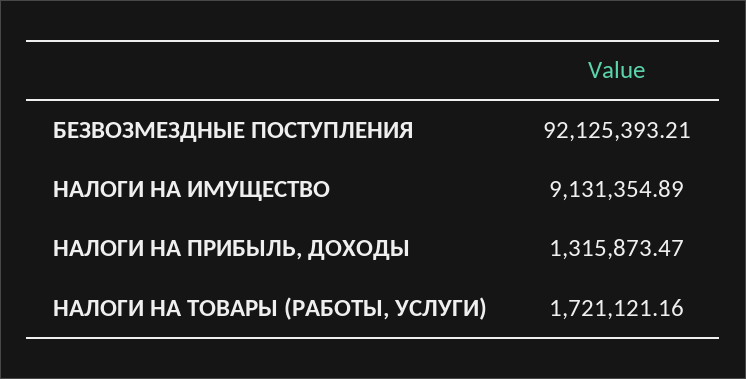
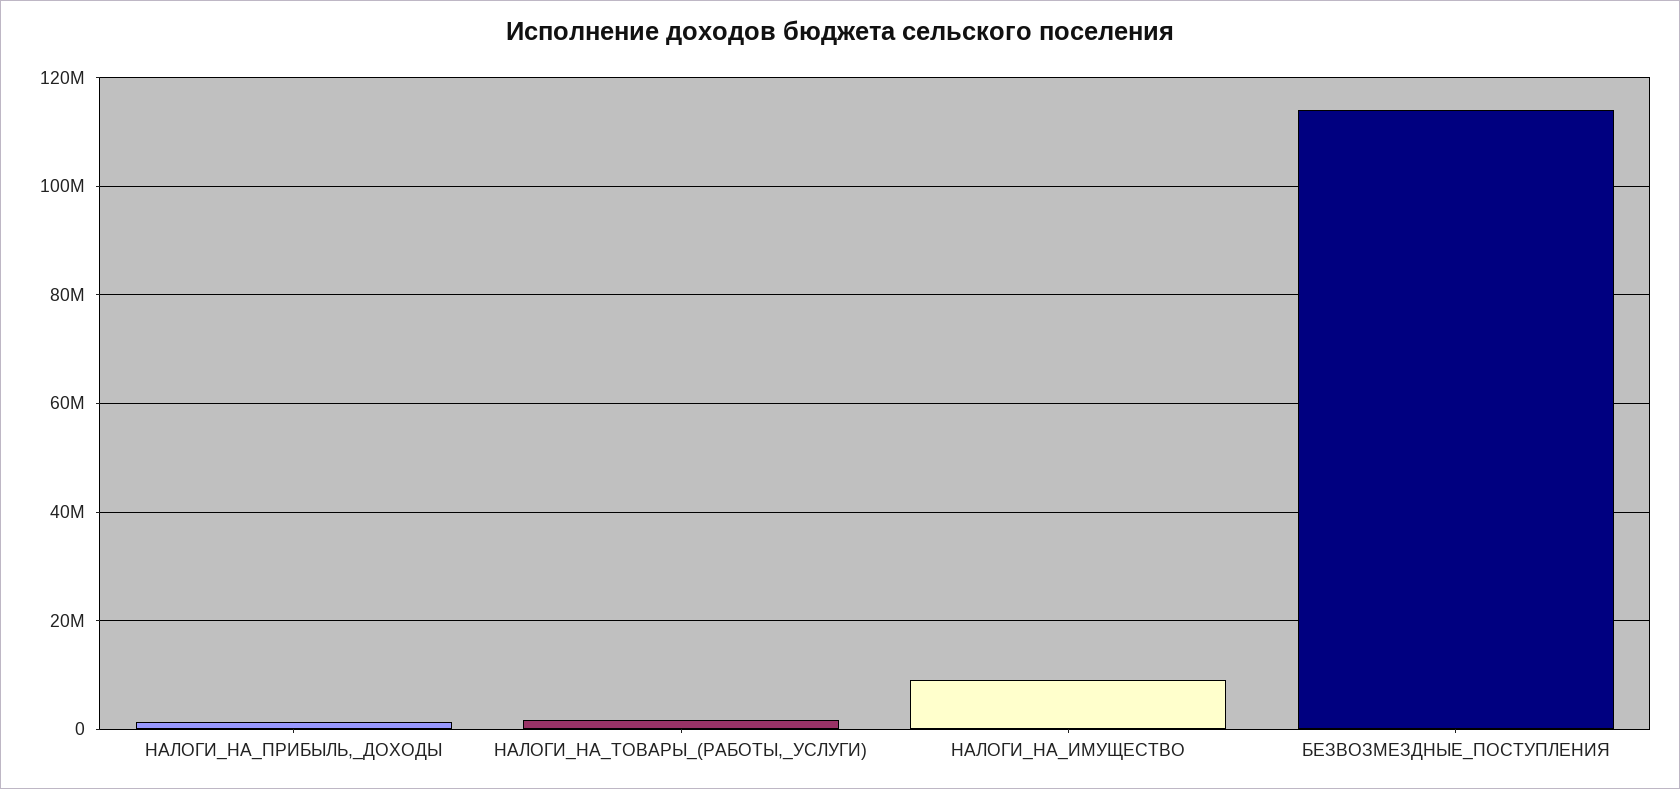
  {
-   "БЕЗВОЗМЕЗДНЫЕ ПОСТУПЛЕНИЯ": 92125393.21,
+   "БЕЗВОЗМЕЗДНЫЕ ПОСТУПЛЕНИЯ": 114000000,
    "НАЛОГИ НА ИМУЩЕСТВО": 9131354.89,
    "НАЛОГИ НА ПРИБЫЛЬ, ДОХОДЫ": 1315873.47,
    "НАЛОГИ НА ТОВАРЫ (РАБОТЫ, УСЛУГИ)": 1721121.16
  }

